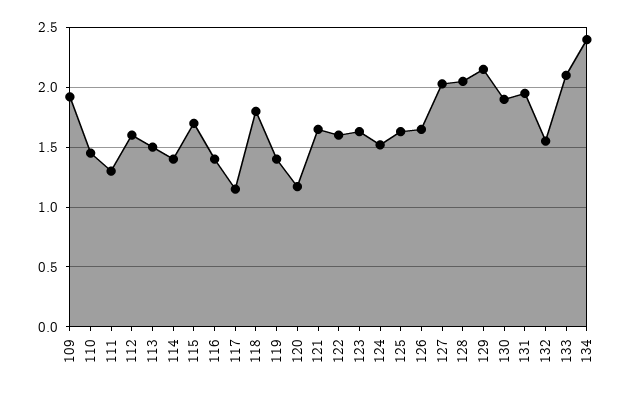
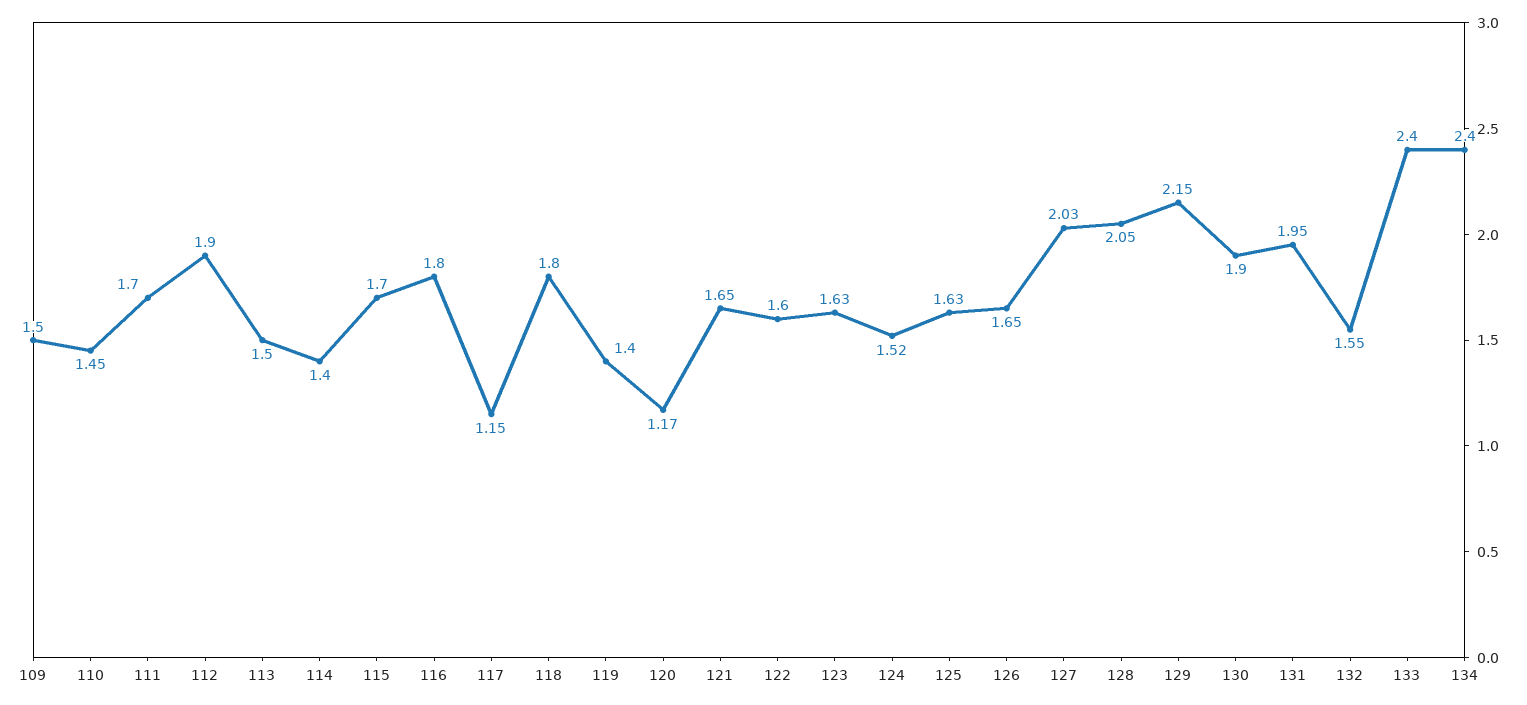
  {
-   "109": 1.9,
+   "109": 1.5,
    "110": 1.45,
-   "111": 1.3,
+   "111": 1.7,
-   "112": 1.6,
+   "112": 1.9,
    "113": 1.5,
    "114": 1.4,
    "115": 1.7,
-   "116": 1.4,
+   "116": 1.8,
    "117": 1.15,
    "118": 1.8,
    "119": 1.4,
    "120": 1.17,
    "121": 1.65,
    "122": 1.6,
    "123": 1.63,
    "124": 1.52,
    "125": 1.63,
    "126": 1.65,
    "127": 2.03,
    "128": 2.05,
    "129": 2.15,
    "130": 1.9,
    "131": 1.95,
    "132": 1.55,
-   "133": 2.1,
+   "133": 2.4,
    "134": 2.4
  }

